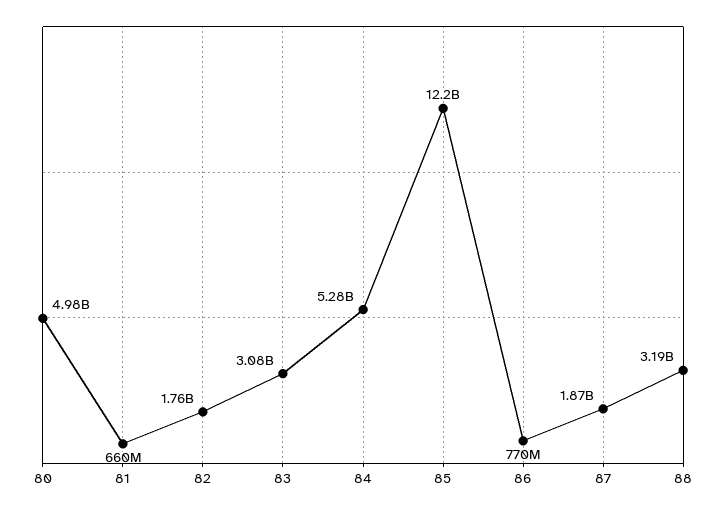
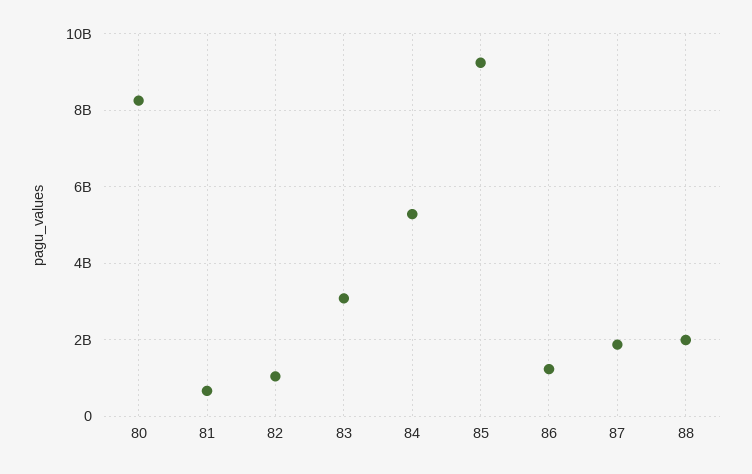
  {
-   "80": 4980000000,
+   "80": 8200000000,
    "81": 660000000,
-   "82": 1760000000,
+   "82": 1000000000,
    "83": 3080000000,
    "84": 5280000000,
-   "85": 12200000000,
+   "85": 9200000000,
-   "86": 770000000,
+   "86": 1200000000,
    "87": 1870000000,
-   "88": 3190000000
+   "88": 2000000000
  }

